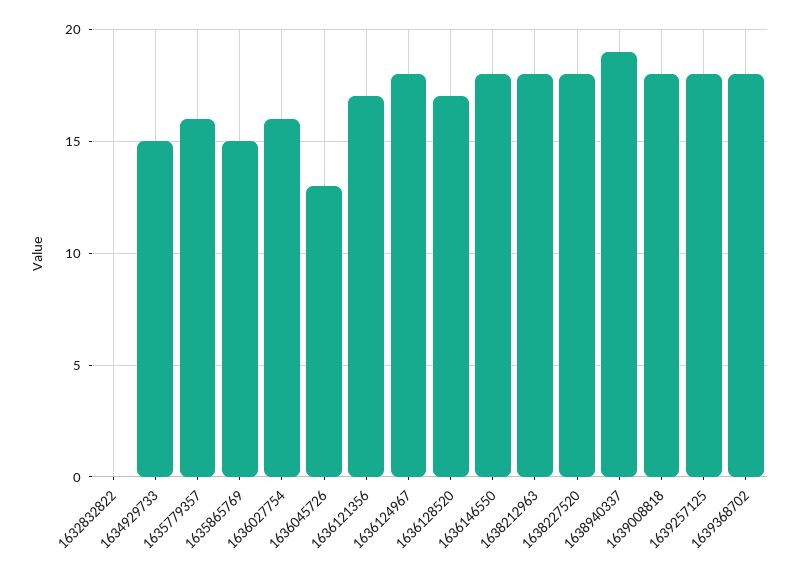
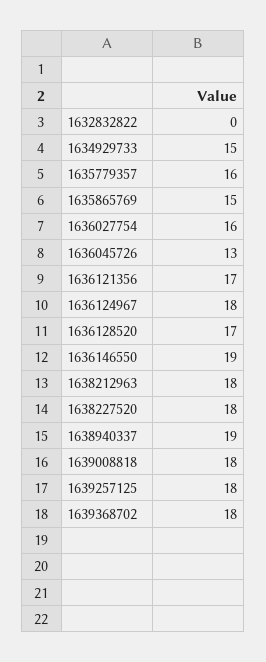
  {
    "1632832822": 0,
    "1634929733": 15,
    "1635779357": 16,
    "1635865769": 15,
    "1636027754": 16,
    "1636045726": 13,
    "1636121356": 17,
    "1636124967": 18,
    "1636128520": 17,
-   "1636146550": 18,
+   "1636146550": 19,
    "1638212963": 18,
    "1638227520": 18,
    "1638940337": 19,
    "1639008818": 18,
    "1639257125": 18,
    "1639368702": 18
  }

